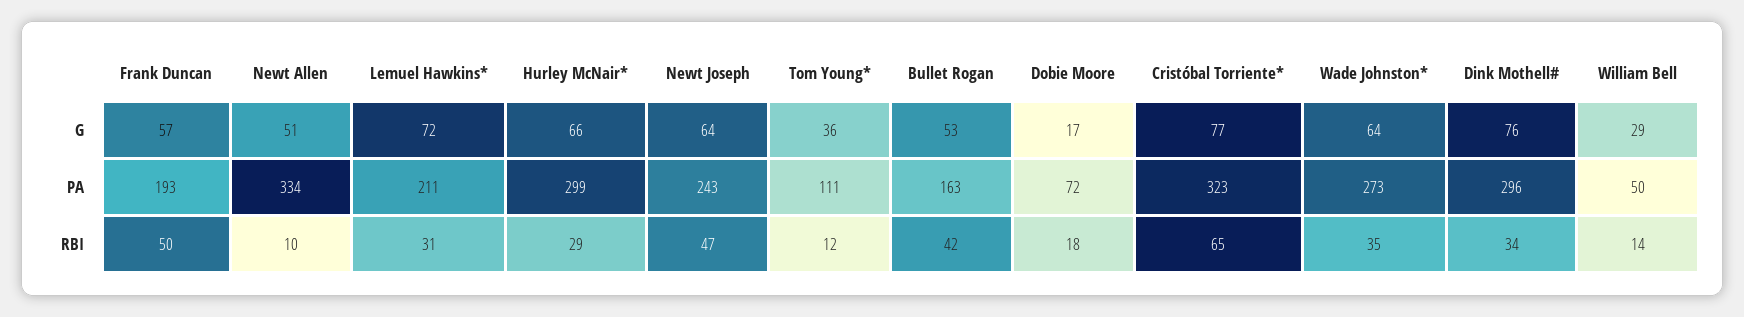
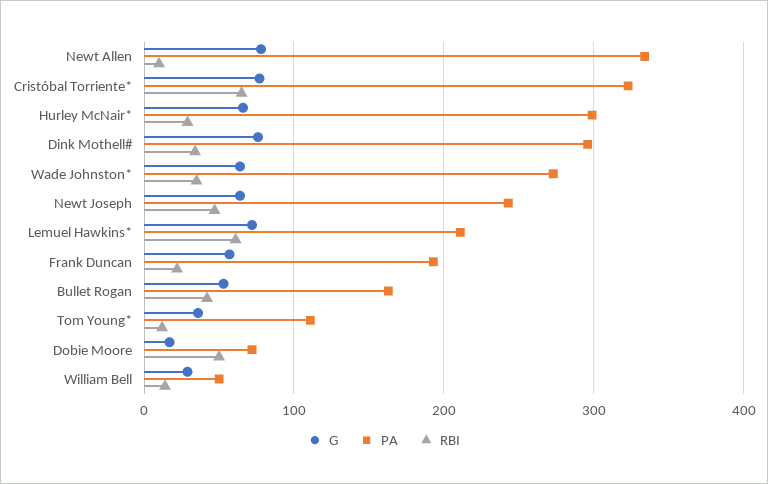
  {
    "G": {
      "Frank Duncan": 57,
-     "Newt Allen": 51,
+     "Newt Allen": 80,
      "Lemuel Hawkins*": 72,
      "Hurley McNair*": 66,
      "Newt Joseph": 64,
      "Tom Young*": 36,
      "Bullet Rogan": 53,
      "Dobie Moore": 17,
      "Cristóbal Torriente*": 77,
      "Wade Johnston*": 64,
      "Dink Mothell#": 76,
      "William Bell": 29
    },
    "PA": {
      "Frank Duncan": 193,
      "Newt Allen": 334,
      "Lemuel Hawkins*": 211,
      "Hurley McNair*": 299,
      "Newt Joseph": 243,
      "Tom Young*": 111,
      "Bullet Rogan": 163,
      "Dobie Moore": 72,
      "Cristóbal Torriente*": 323,
      "Wade Johnston*": 273,
      "Dink Mothell#": 296,
      "William Bell": 50
    },
    "RBI": {
-     "Frank Duncan": 50,
+     "Frank Duncan": 20,
      "Newt Allen": 10,
-     "Lemuel Hawkins*": 31,
+     "Lemuel Hawkins*": 60,
      "Hurley McNair*": 29,
      "Newt Joseph": 47,
      "Tom Young*": 12,
      "Bullet Rogan": 42,
-     "Dobie Moore": 18,
+     "Dobie Moore": 50,
      "Cristóbal Torriente*": 65,
      "Wade Johnston*": 35,
      "Dink Mothell#": 34,
      "William Bell": 14
    }
  }

